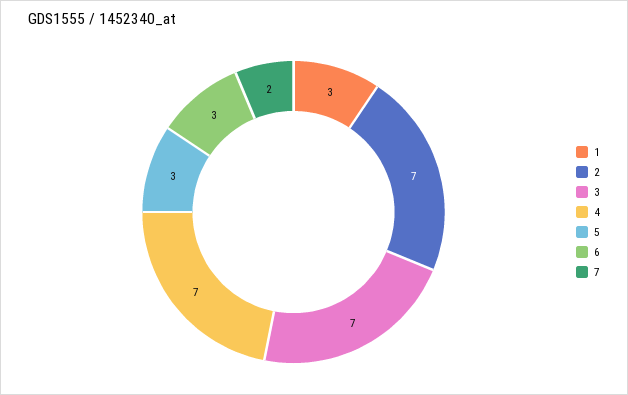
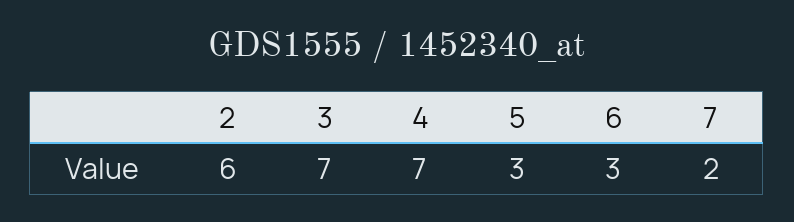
  {
-   "1": 3,
-   "2": 7,
+   "2": 6,
    "3": 7,
    "4": 7,
    "5": 3,
    "6": 3,
    "7": 2
  }

